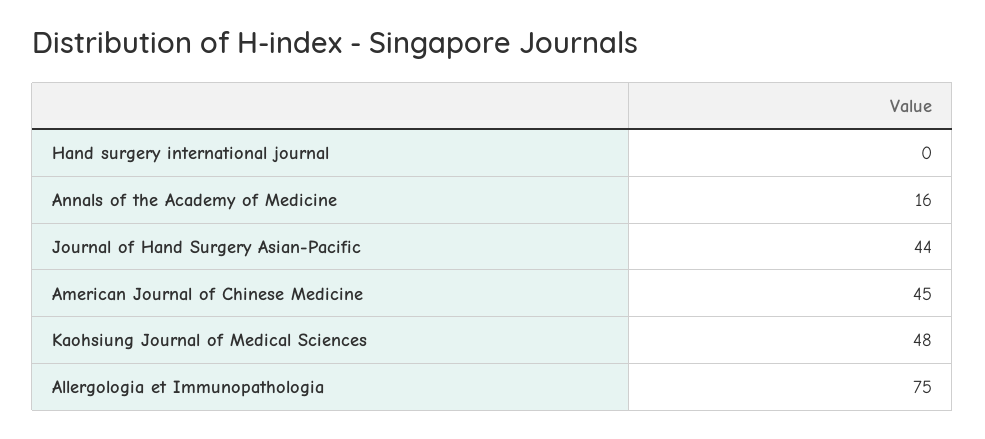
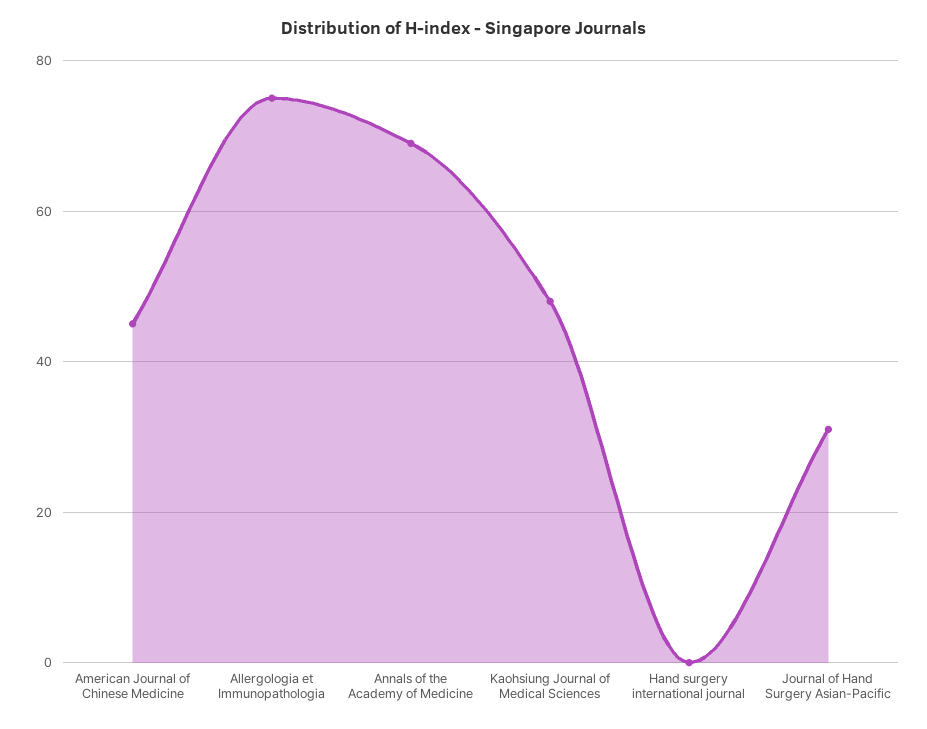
  {
    "Hand surgery international journal": 0,
-   "Annals of the Academy of Medicine": 16,
+   "Annals of the Academy of Medicine": 70,
-   "Journal of Hand Surgery Asian-Pacific": 44,
+   "Journal of Hand Surgery Asian-Pacific": 30,
    "American Journal of Chinese Medicine": 45,
    "Kaohsiung Journal of Medical Sciences": 48,
    "Allergologia et Immunopathologia": 75
  }

